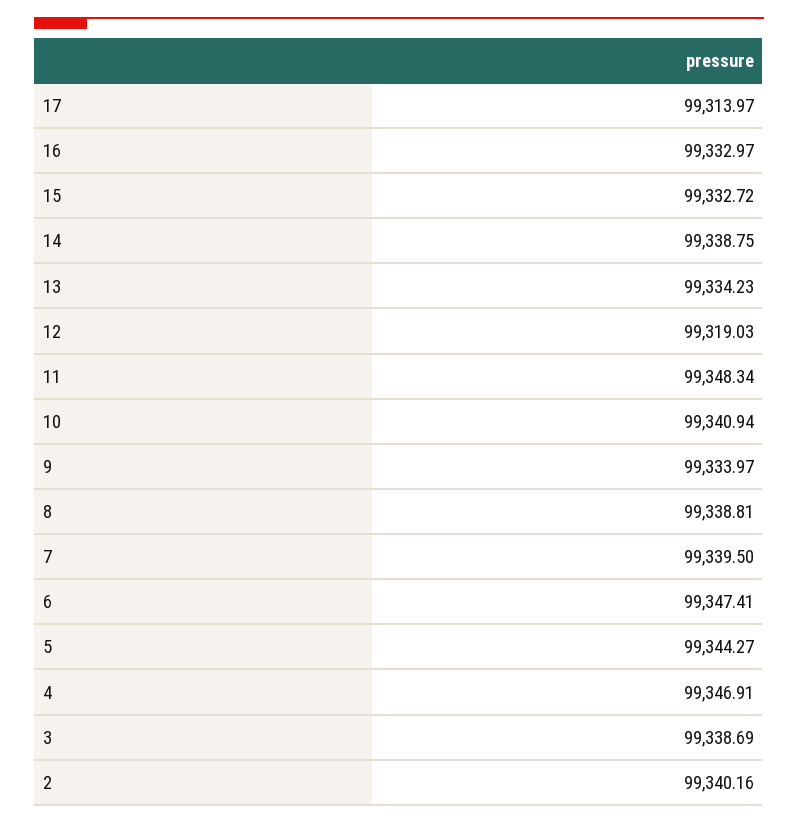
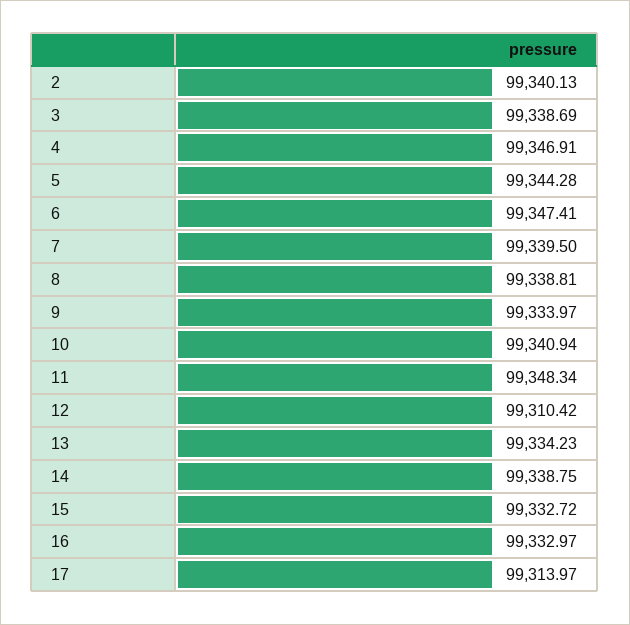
  {
    "17": 99313.97,
    "16": 99332.97,
    "15": 99332.72,
    "14": 99338.75,
    "13": 99334.23,
-   "12": 99319.03,
+   "12": 99310.42,
    "11": 99348.34,
    "10": 99340.94,
    "9": 99333.97,
    "8": 99338.81,
    "7": 99339.5,
    "6": 99347.41,
-   "5": 99344.27,
+   "5": 99344.28,
    "4": 99346.91,
    "3": 99338.69,
-   "2": 99340.16
+   "2": 99340.13
  }

